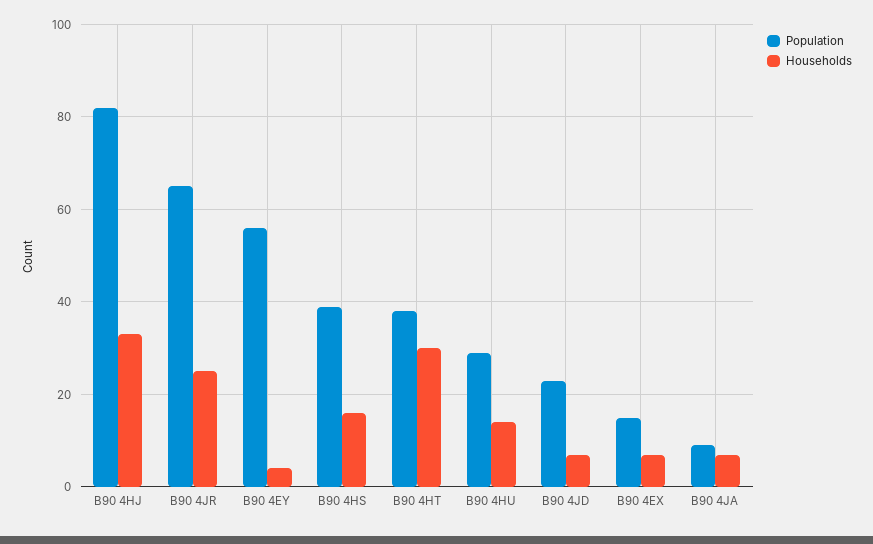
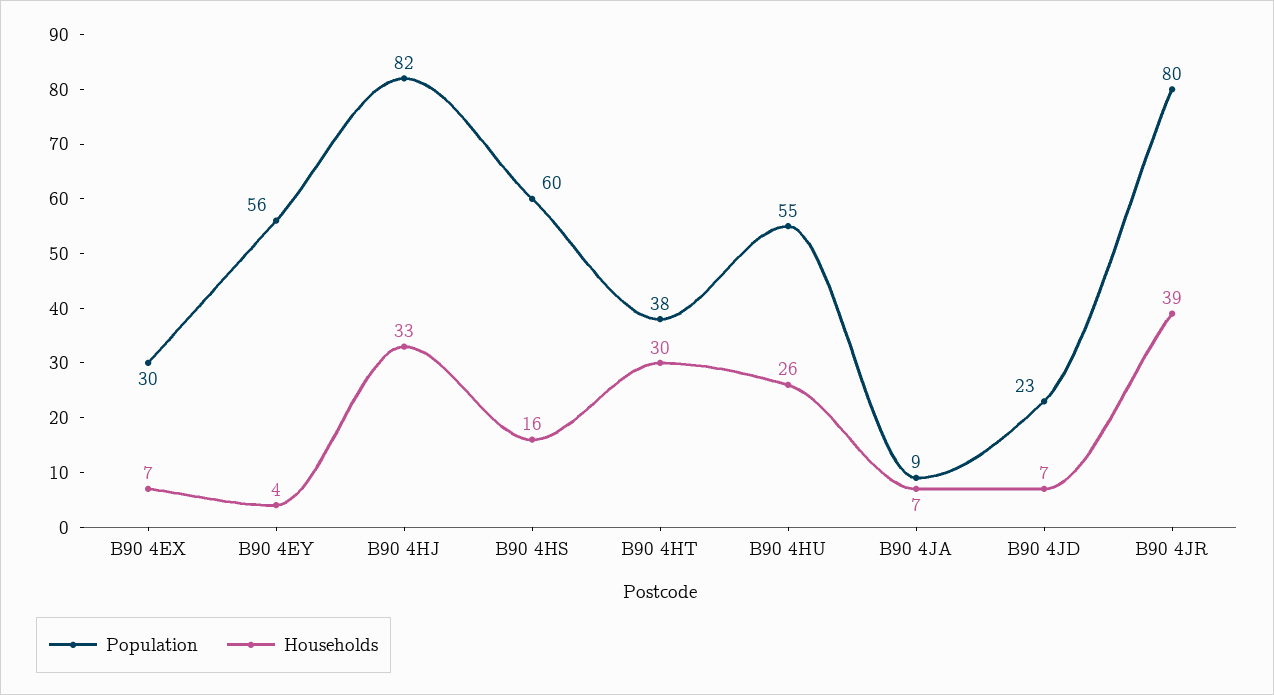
  {
    "Population": {
      "B90 4HJ": 82,
-     "B90 4JR": 65,
+     "B90 4JR": 80,
      "B90 4EY": 56,
-     "B90 4HS": 40,
+     "B90 4HS": 60,
      "B90 4HT": 38,
-     "B90 4HU": 30,
+     "B90 4HU": 55,
      "B90 4JD": 23,
-     "B90 4EX": 15,
+     "B90 4EX": 30,
      "B90 4JA": 9
    },
    "Households": {
      "B90 4HJ": 33,
-     "B90 4JR": 25,
+     "B90 4JR": 39,
      "B90 4EY": 4,
      "B90 4HS": 16,
      "B90 4HT": 30,
-     "B90 4HU": 15,
+     "B90 4HU": 26,
      "B90 4JD": 7,
      "B90 4EX": 7,
      "B90 4JA": 7
    }
  }

